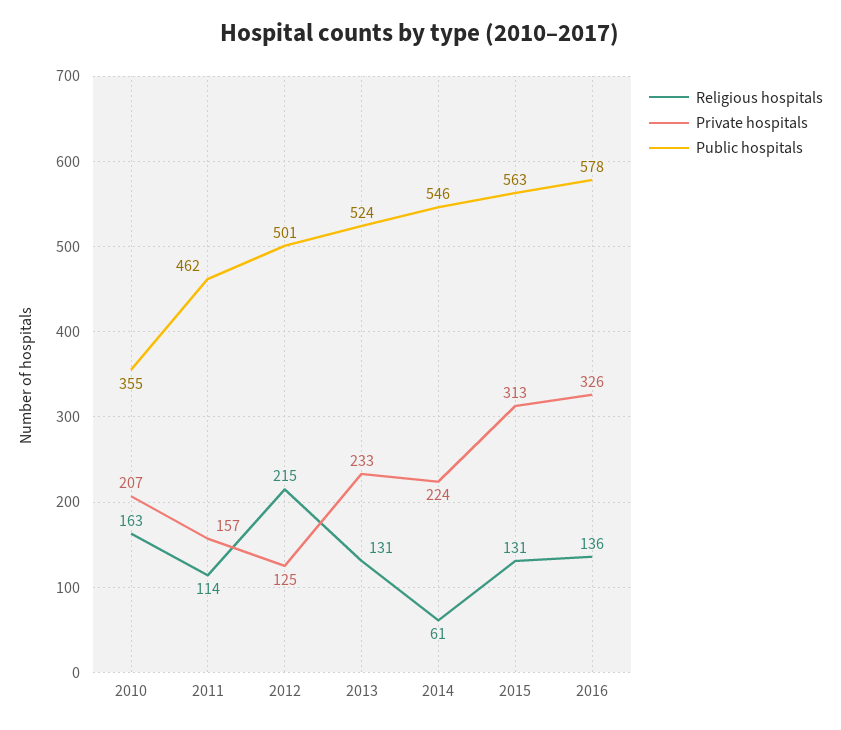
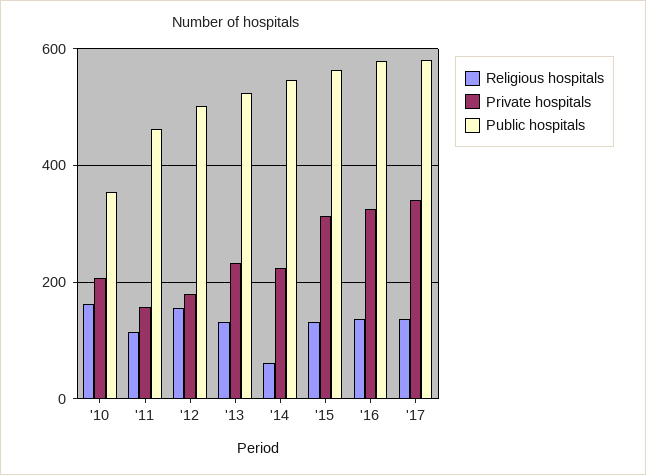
  {
    "Religious hospitals": {
      "2010": 163,
      "2011": 114,
-     "2012": 215,
+     "2012": 160,
      "2013": 131,
      "2014": 61,
      "2015": 131,
-     "2016": 136
+     "2016": 136,
+     "'17": 140
    },
    "Private hospitals": {
      "2010": 207,
      "2011": 157,
-     "2012": 125,
+     "2012": 180,
      "2013": 233,
      "2014": 224,
      "2015": 313,
-     "2016": 326
+     "2016": 326,
+     "'17": 340
    },
    "Public hospitals": {
      "2010": 355,
      "2011": 462,
      "2012": 501,
      "2013": 524,
      "2014": 546,
      "2015": 563,
-     "2016": 578
+     "2016": 578,
+     "'17": 580
    }
  }

